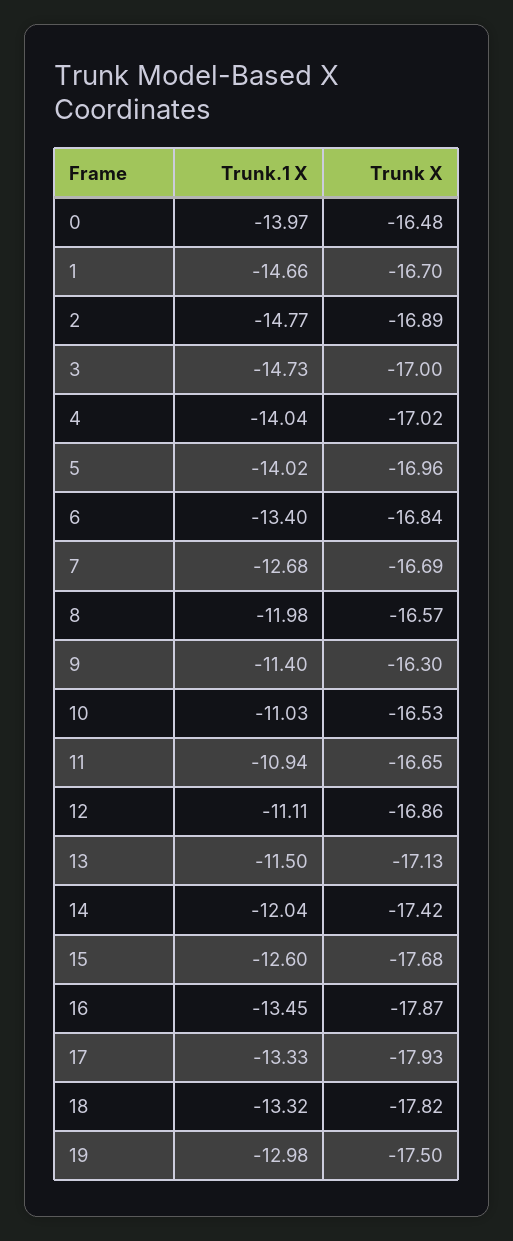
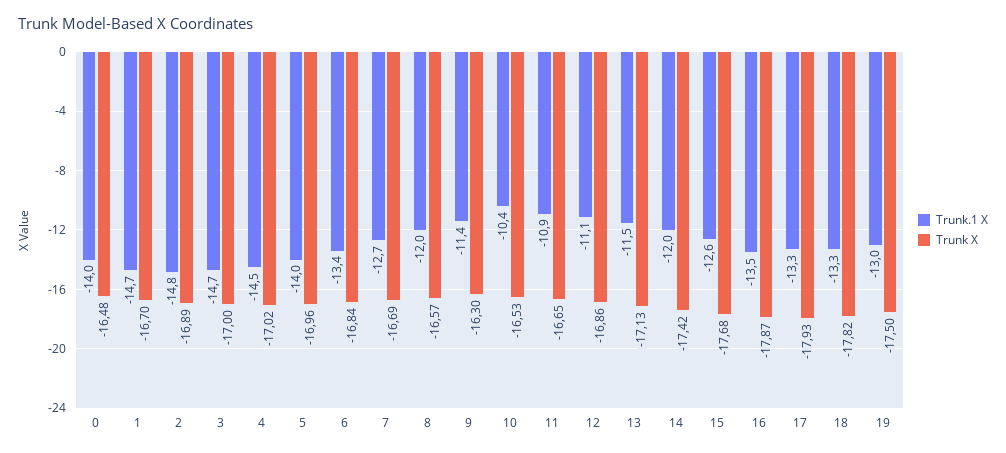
  {
    "Trunk.1 X": {
      "0": -13.97,
      "1": -14.66,
      "2": -14.77,
      "3": -14.73,
-     "4": -14.04,
+     "4": -14.5,
      "5": -14.02,
      "6": -13.4,
      "7": -12.68,
      "8": -11.98,
      "9": -11.4,
-     "10": -11.03,
+     "10": -10.4,
      "11": -10.94,
      "12": -11.11,
      "13": -11.5,
      "14": -12.04,
      "15": -12.6,
      "16": -13.45,
      "17": -13.33,
      "18": -13.32,
      "19": -12.98
    },
    "Trunk X": {
      "0": -16.48,
      "1": -16.7,
      "2": -16.89,
      "3": -17,
      "4": -17.02,
      "5": -16.96,
      "6": -16.84,
      "7": -16.69,
      "8": -16.57,
      "9": -16.3,
      "10": -16.53,
      "11": -16.65,
      "12": -16.86,
      "13": -17.13,
      "14": -17.42,
      "15": -17.68,
      "16": -17.87,
      "17": -17.93,
      "18": -17.82,
      "19": -17.5
    }
  }

